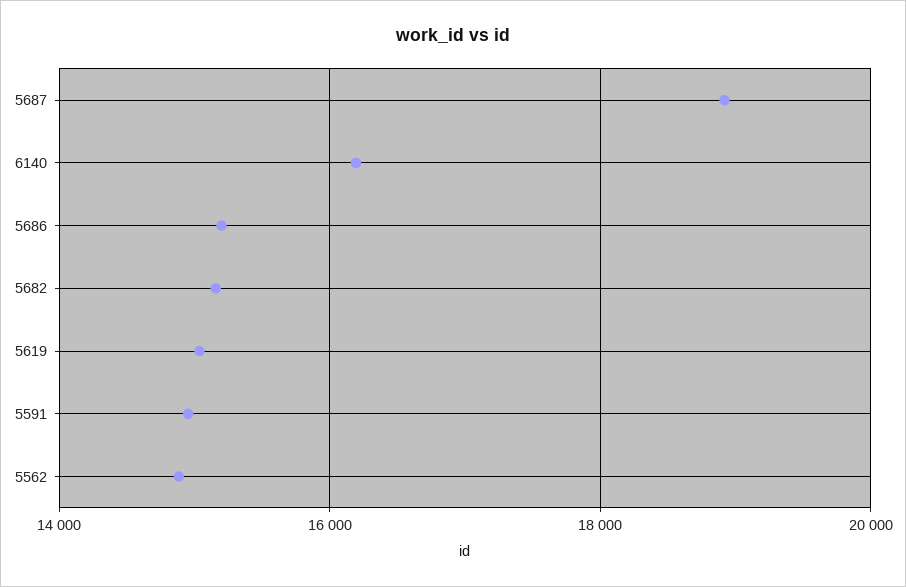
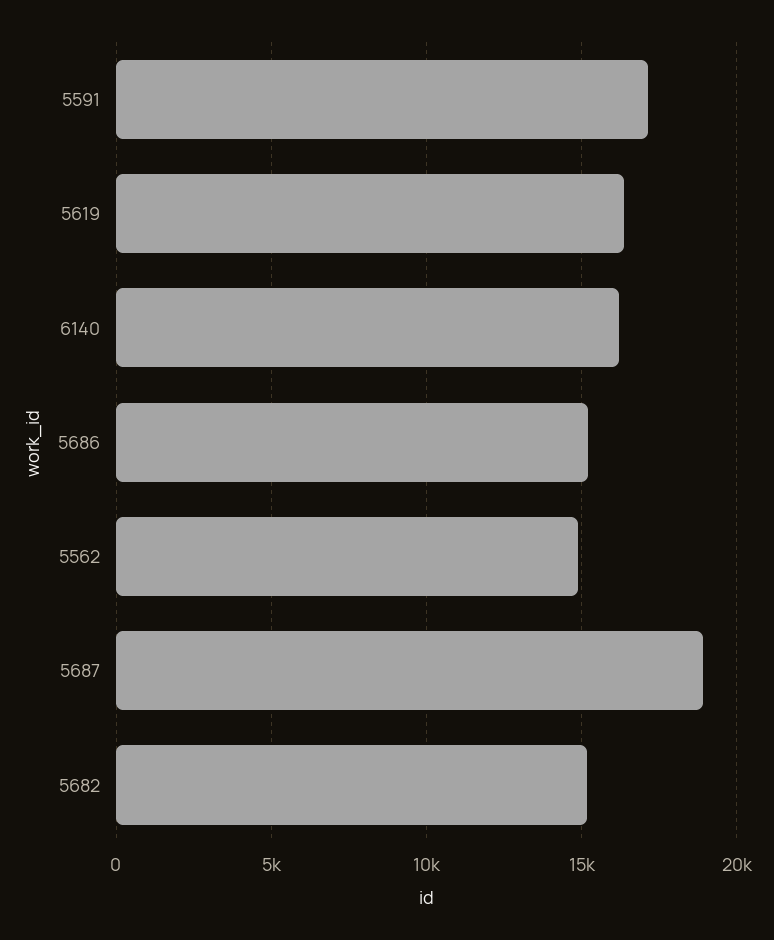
  {
    "5687": 19000,
    "6140": 16200,
    "5686": 15200,
    "5682": 15200,
-   "5619": 15000,
+   "5619": 16500,
-   "5591": 15000,
+   "5591": 17000,
    "5562": 14800
  }

